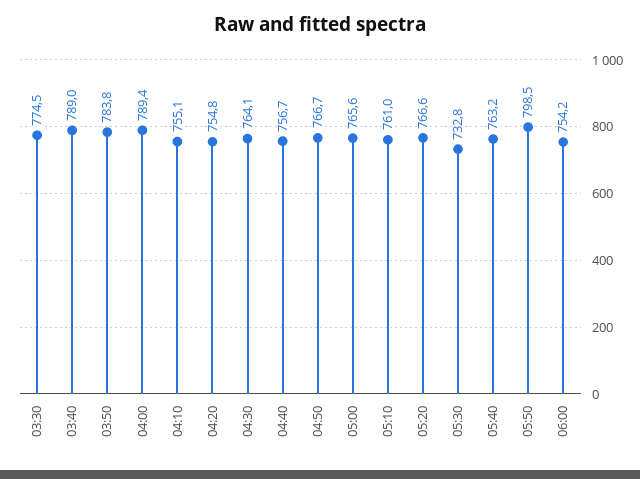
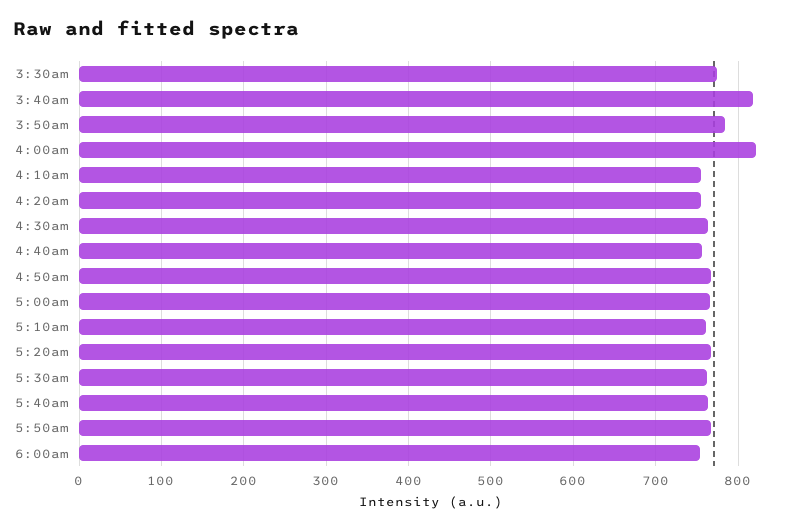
  {
    "03:30": 774.5,
-   "03:40": 789,
+   "03:40": 820,
    "03:50": 783.8,
-   "04:00": 789.4,
+   "04:00": 820,
    "04:10": 755.1,
    "04:20": 754.8,
    "04:30": 764.1,
    "04:40": 756.7,
    "04:50": 766.7,
    "05:00": 765.6,
    "05:10": 761,
    "05:20": 766.6,
-   "05:30": 732.8,
+   "05:30": 760,
    "05:40": 763.2,
-   "05:50": 798.5,
+   "05:50": 770,
    "06:00": 754.2
  }

